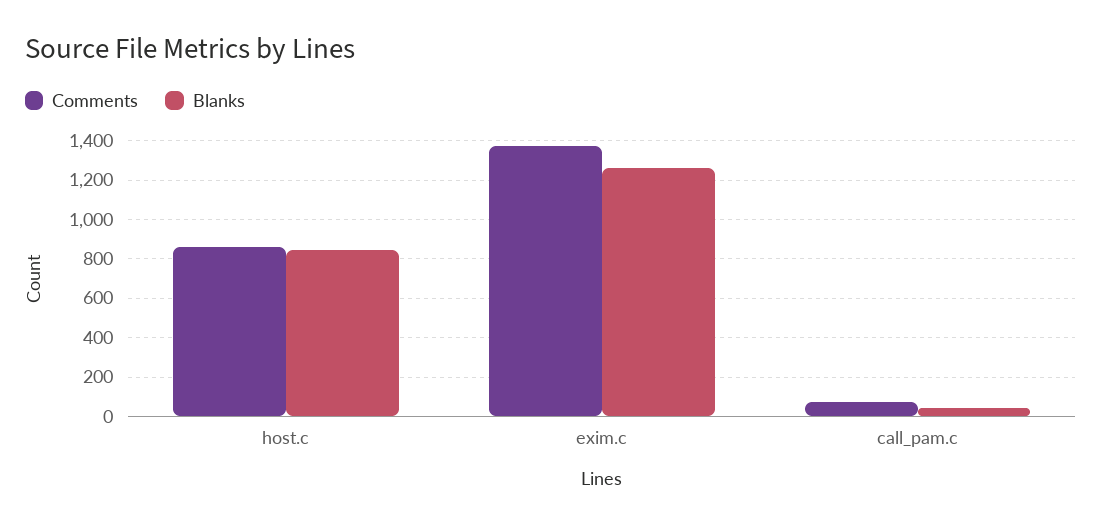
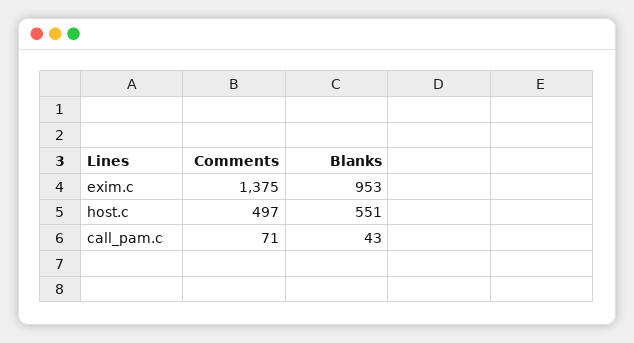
  {
    "Comments": {
-     "host.c": 850,
+     "host.c": 497,
      "exim.c": 1375,
      "call_pam.c": 71
    },
    "Blanks": {
-     "host.c": 850,
+     "host.c": 551,
-     "exim.c": 1250,
+     "exim.c": 953,
      "call_pam.c": 43
    }
  }

